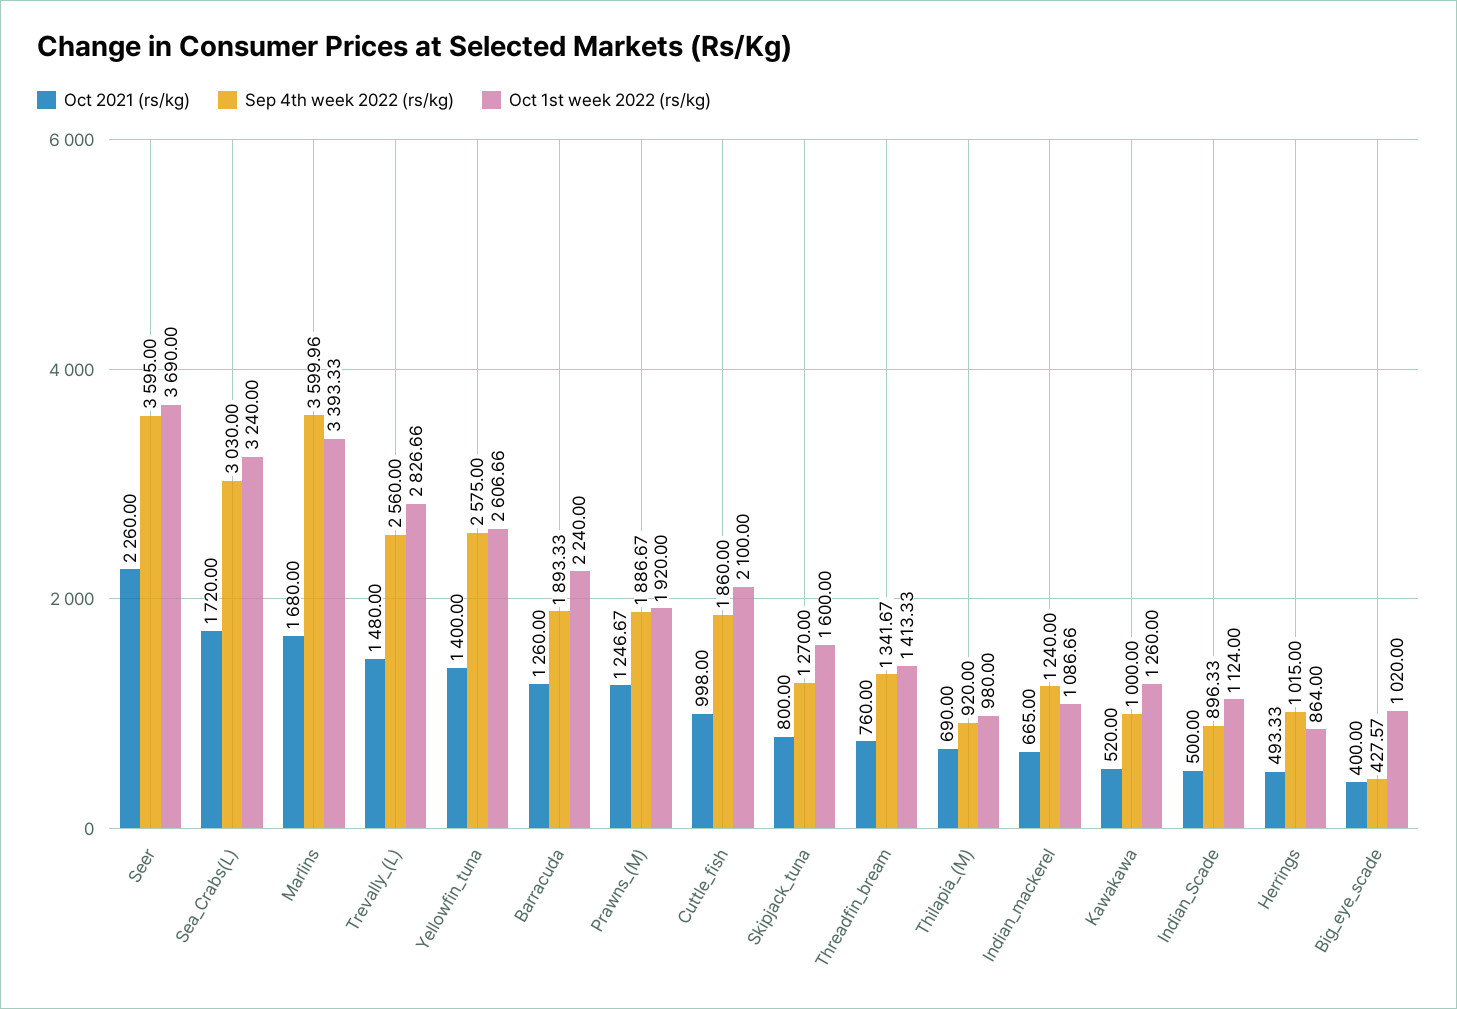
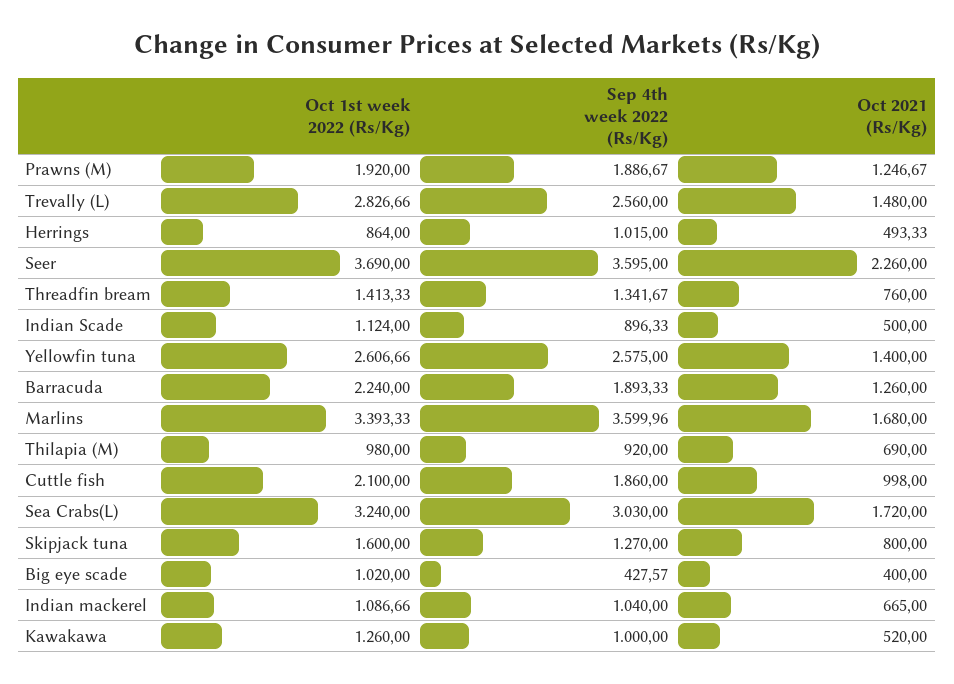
  {
    "Oct 2021 (rs/kg)": {
      "Seer": 2260,
      "Sea_Crabs(L)": 1720,
      "Marlins": 1680,
      "Trevally_(L)": 1480,
      "Yellowfin_tuna": 1400,
      "Barracuda": 1260,
      "Prawns_(M)": 1246.67,
      "Cuttle_fish": 998,
      "Skipjack_tuna": 800,
      "Threadfin_bream": 760,
      "Thilapia_(M)": 690,
      "Indian_mackerel": 665,
      "Kawakawa": 520,
      "Indian_Scade": 500,
      "Herrings": 493.33,
      "Big_eye_scade": 400
    },
    "Sep 4th week 2022 (rs/kg)": {
      "Seer": 3595,
      "Sea_Crabs(L)": 3030,
      "Marlins": 3599.96,
      "Trevally_(L)": 2560,
      "Yellowfin_tuna": 2575,
      "Barracuda": 1893.33,
      "Prawns_(M)": 1886.67,
      "Cuttle_fish": 1860,
      "Skipjack_tuna": 1270,
      "Threadfin_bream": 1341.67,
      "Thilapia_(M)": 920,
-     "Indian_mackerel": 1240,
+     "Indian_mackerel": 1040,
      "Kawakawa": 1000,
      "Indian_Scade": 896.33,
      "Herrings": 1015,
      "Big_eye_scade": 427.57
    },
    "Oct 1st week 2022 (rs/kg)": {
      "Seer": 3690,
      "Sea_Crabs(L)": 3240,
      "Marlins": 3393.33,
      "Trevally_(L)": 2826.66,
      "Yellowfin_tuna": 2606.66,
      "Barracuda": 2240,
      "Prawns_(M)": 1920,
      "Cuttle_fish": 2100,
      "Skipjack_tuna": 1600,
      "Threadfin_bream": 1413.33,
      "Thilapia_(M)": 980,
      "Indian_mackerel": 1086.66,
      "Kawakawa": 1260,
      "Indian_Scade": 1124,
      "Herrings": 864,
      "Big_eye_scade": 1020
    }
  }

